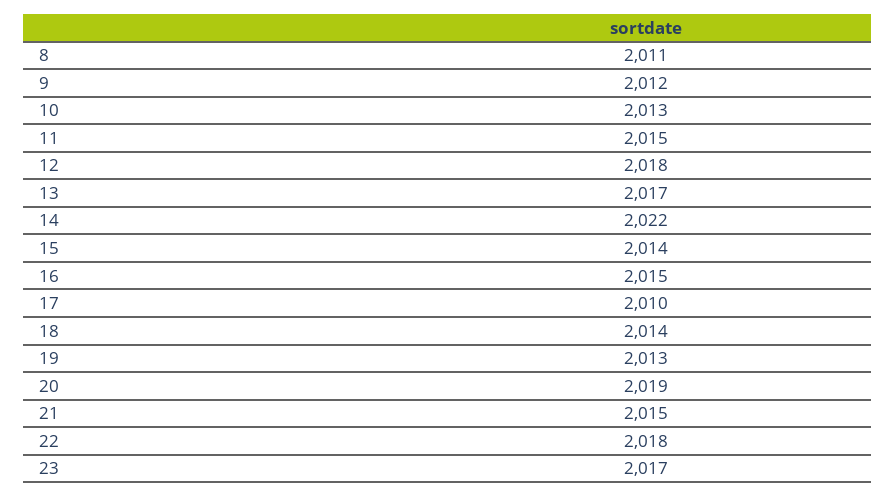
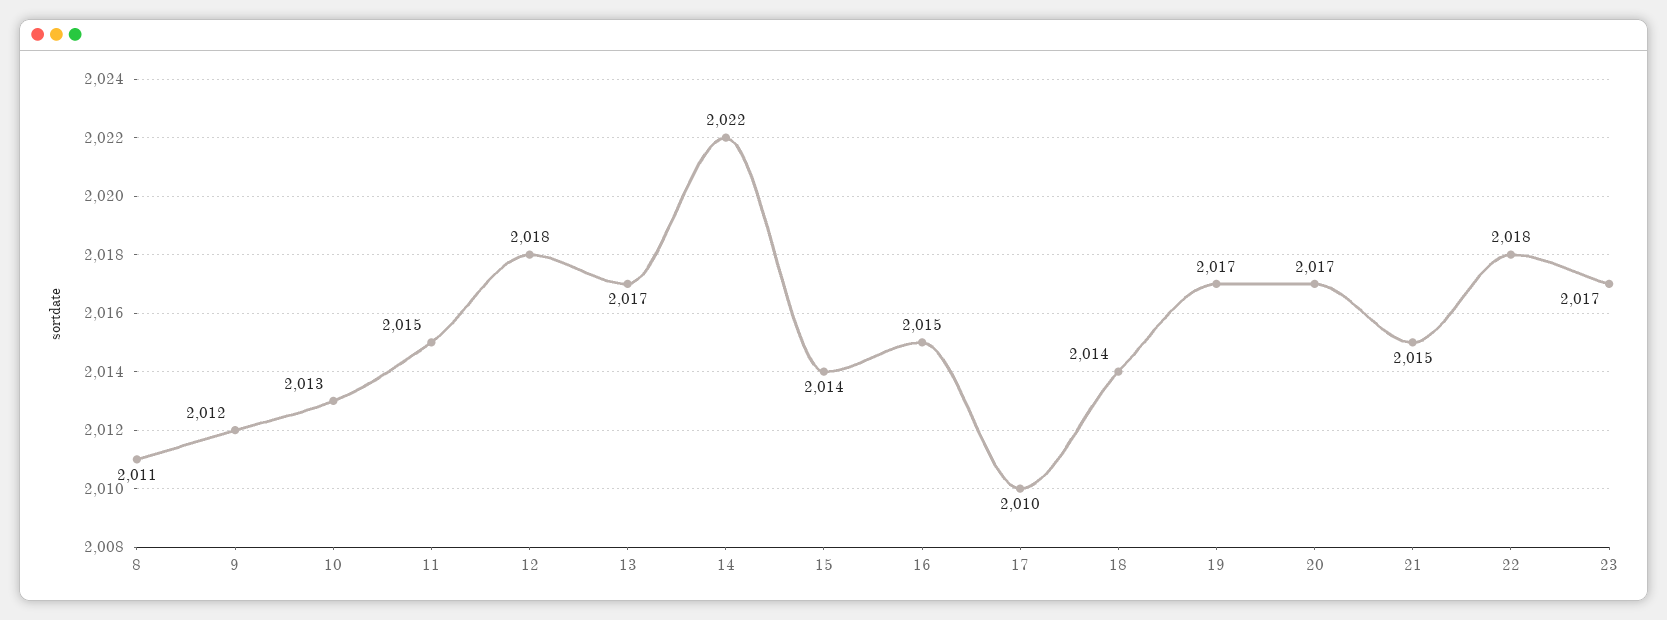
  {
    "8": 2011,
    "9": 2012,
    "10": 2013,
    "11": 2015,
    "12": 2018,
    "13": 2017,
    "14": 2022,
    "15": 2014,
    "16": 2015,
    "17": 2010,
    "18": 2014,
-   "19": 2013,
+   "19": 2017,
-   "20": 2019,
+   "20": 2017,
    "21": 2015,
    "22": 2018,
    "23": 2017
  }

